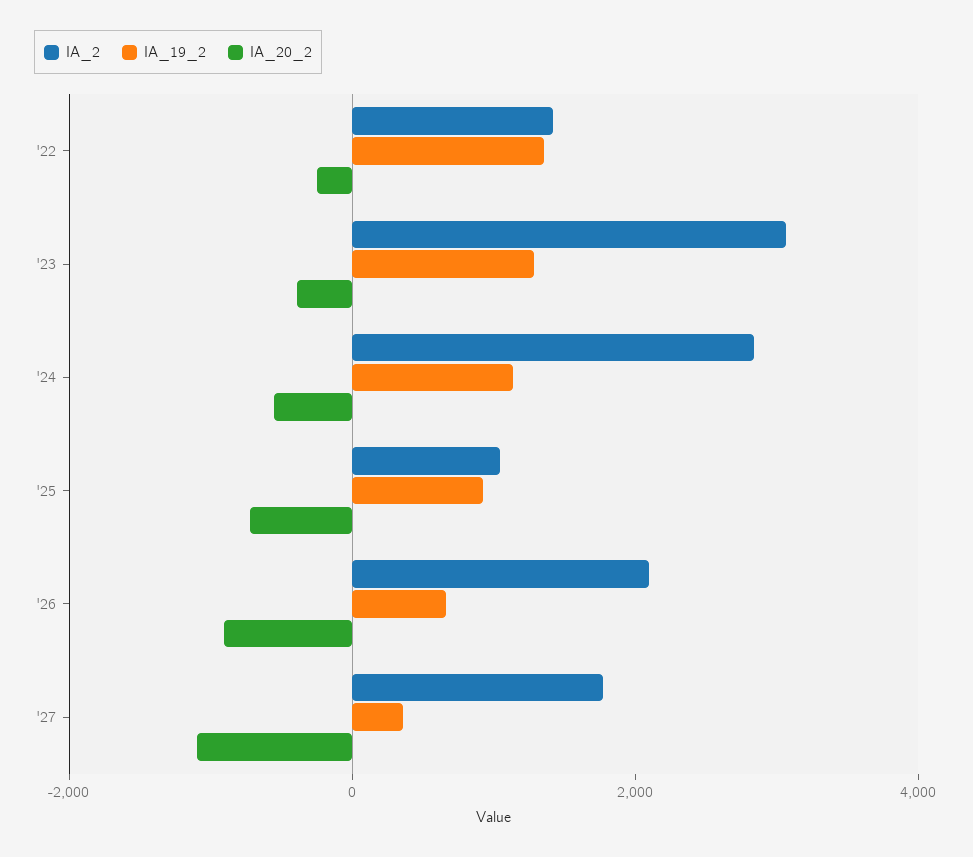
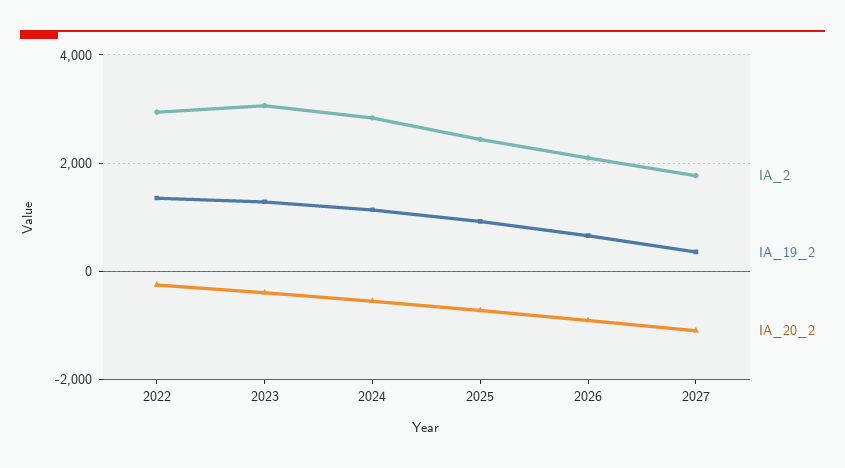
  {
    "IA_2": {
-     "'22": 1500,
+     "'22": 3000,
      "'23": 3000,
      "'24": 2800,
-     "'25": 1000,
+     "'25": 2400,
      "'26": 2000,
      "'27": 1800
    },
    "IA_19_2": {
      "'22": 1400,
      "'23": 1200,
      "'24": 1200,
      "'25": 1000,
      "'26": 600,
      "'27": 400
    },
    "IA_20_2": {
      "'22": -200,
      "'23": -400,
      "'24": -600,
      "'25": -800,
      "'26": -1000,
      "'27": -1000
    }
  }

